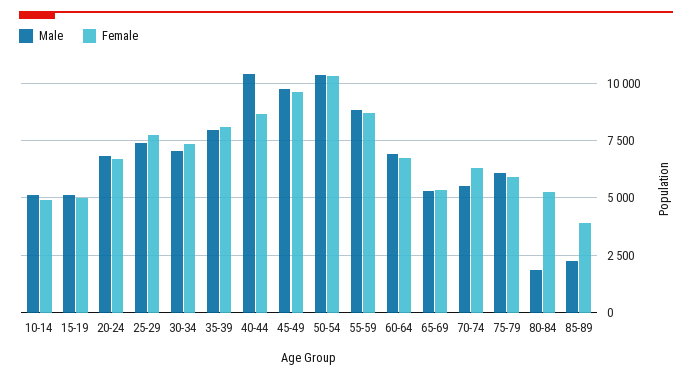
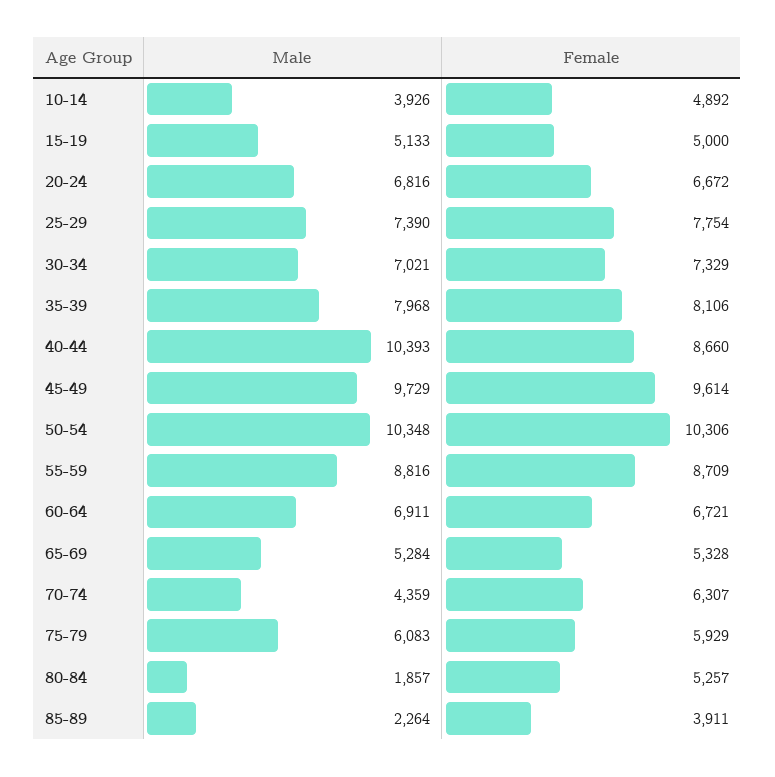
  {
    "Male": {
-     "10-14": 5000,
+     "10-14": 3926,
      "15-19": 5133,
      "20-24": 6816,
      "25-29": 7390,
      "30-34": 7021,
      "35-39": 7968,
      "40-44": 10393,
      "45-49": 9729,
      "50-54": 10348,
      "55-59": 8816,
      "60-64": 6911,
      "65-69": 5284,
-     "70-74": 5500,
+     "70-74": 4359,
      "75-79": 6083,
      "80-84": 1857,
      "85-89": 2264
    },
    "Female": {
      "10-14": 4892,
      "15-19": 5000,
      "20-24": 6672,
      "25-29": 7754,
      "30-34": 7329,
      "35-39": 8106,
      "40-44": 8660,
      "45-49": 9614,
      "50-54": 10306,
      "55-59": 8709,
      "60-64": 6721,
      "65-69": 5328,
      "70-74": 6307,
      "75-79": 5929,
      "80-84": 5257,
      "85-89": 3911
    }
  }

